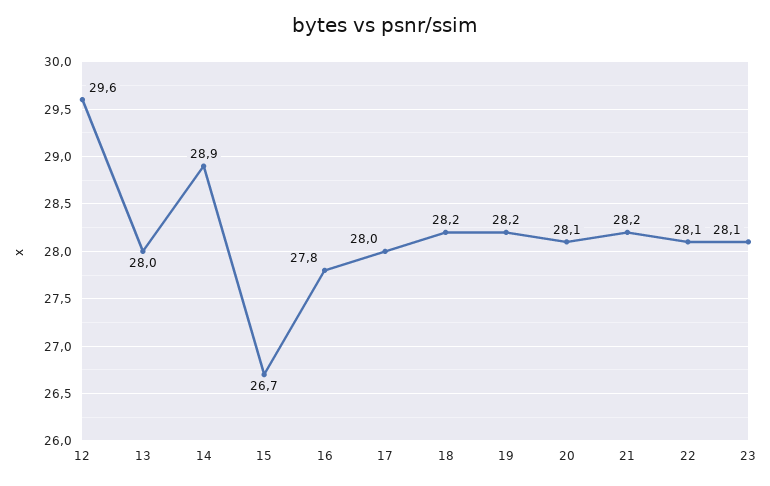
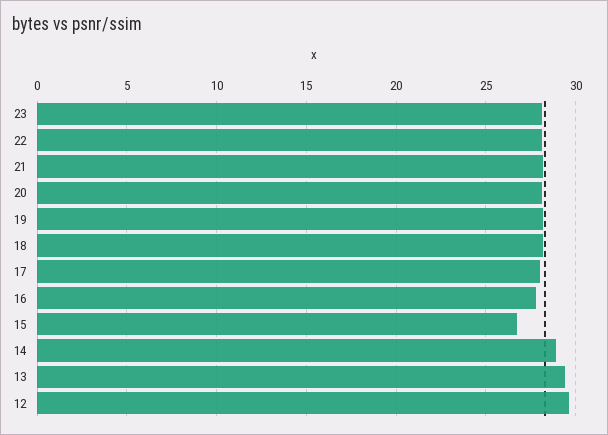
  {
    "12": 29.6,
-   "13": 28,
+   "13": 29.5,
    "14": 28.9,
    "15": 26.7,
    "16": 27.8,
    "17": 28,
    "18": 28.2,
    "19": 28.2,
    "20": 28.1,
    "21": 28.2,
    "22": 28.1,
    "23": 28.1
  }

